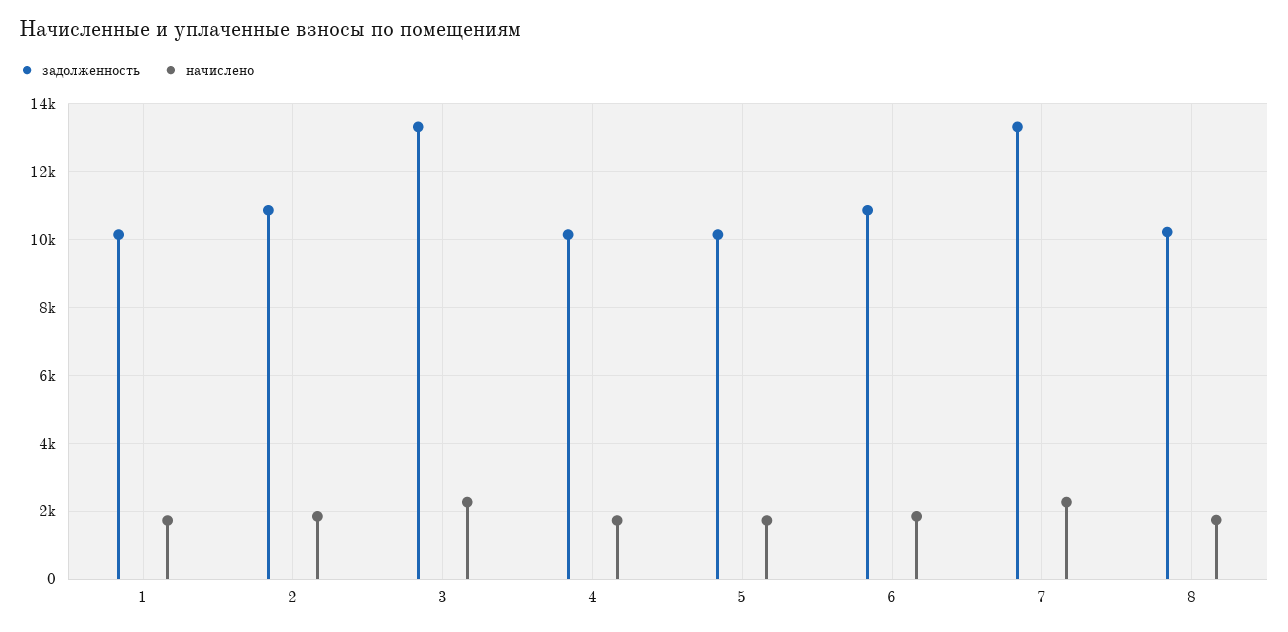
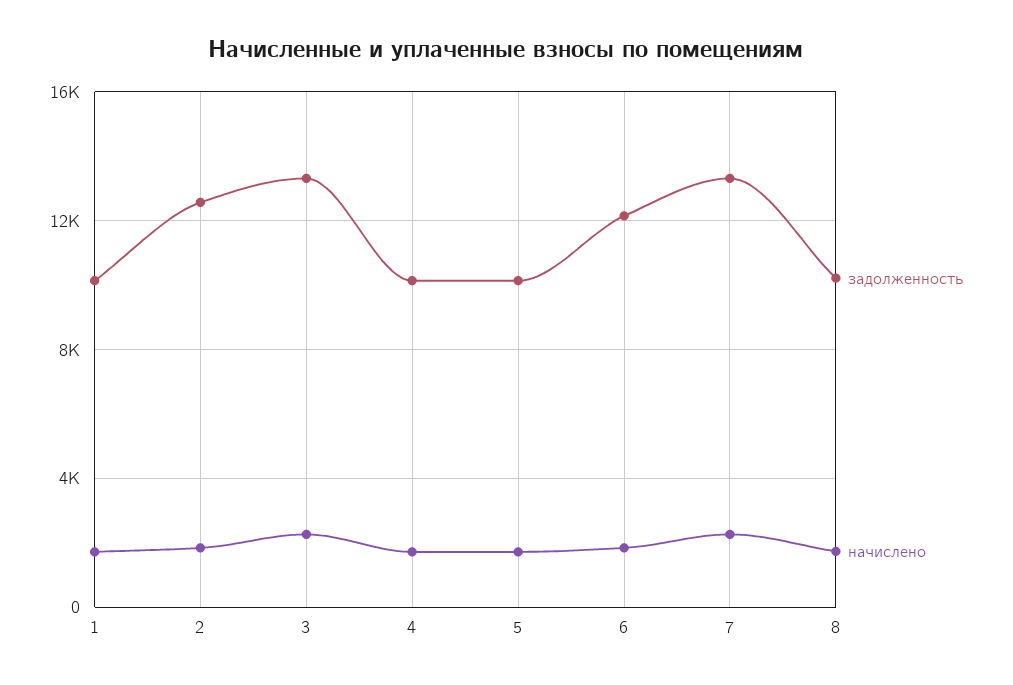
  {
    "задолженность": {
      "1": 10200,
-     "2": 10800,
+     "2": 12500,
      "3": 13400,
      "4": 10200,
      "5": 10200,
-     "6": 10800,
+     "6": 12000,
      "7": 13400,
      "8": 10200
    },
    "начислено": {
      "1": 1800,
      "2": 1800,
      "3": 2200,
      "4": 1800,
      "5": 1800,
      "6": 1800,
      "7": 2200,
      "8": 1800
    }
  }

